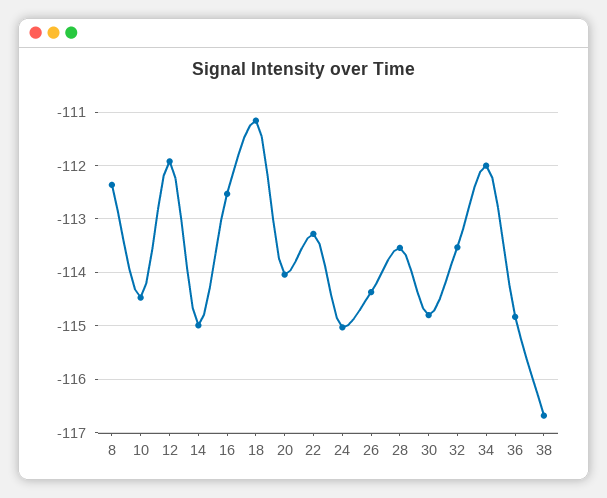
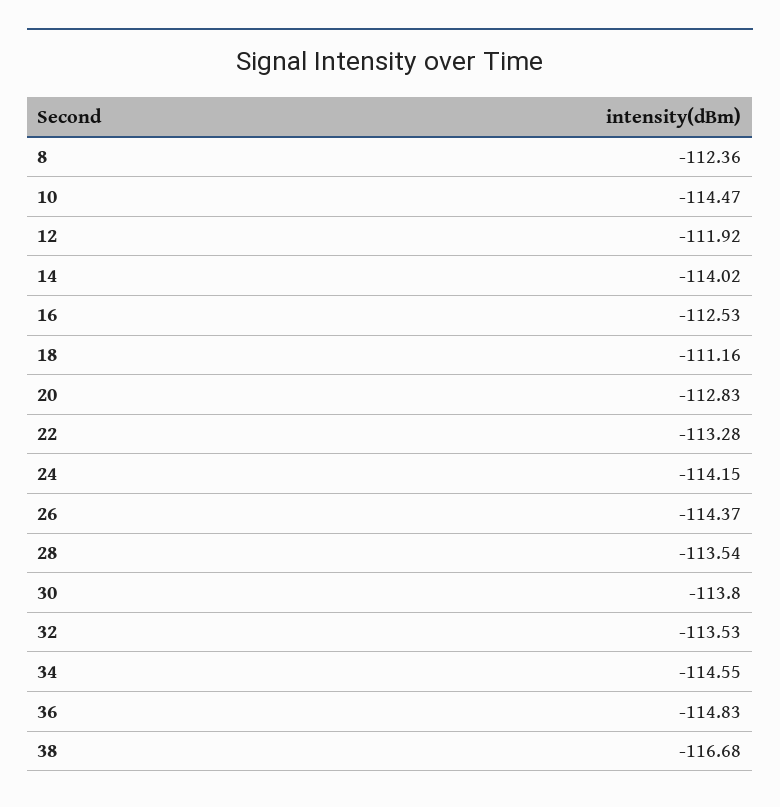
  {
    "8": -112.36,
    "10": -114.47,
    "12": -111.92,
-   "14": -115,
+   "14": -114.02,
    "16": -112.53,
    "18": -111.16,
-   "20": -114,
+   "20": -112.83,
    "22": -113.28,
-   "24": -115,
+   "24": -114.15,
    "26": -114.37,
    "28": -113.54,
-   "30": -114.8,
+   "30": -113.8,
    "32": -113.53,
-   "34": -112,
+   "34": -114.55,
    "36": -114.83,
    "38": -116.68
  }

